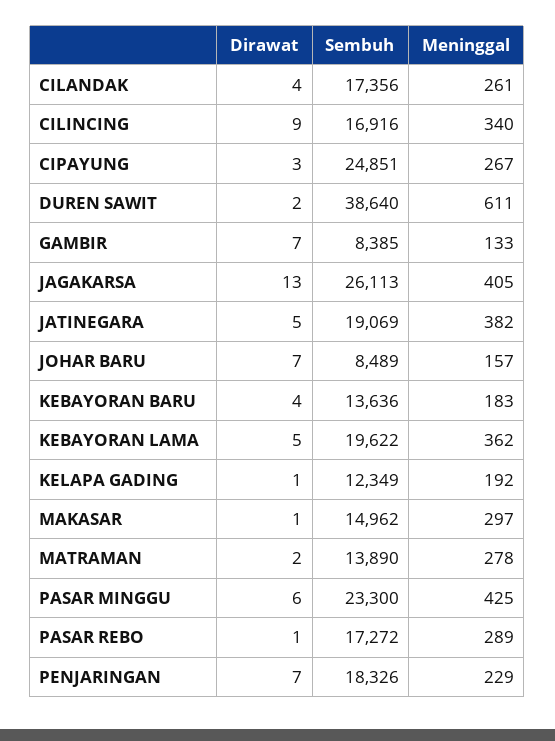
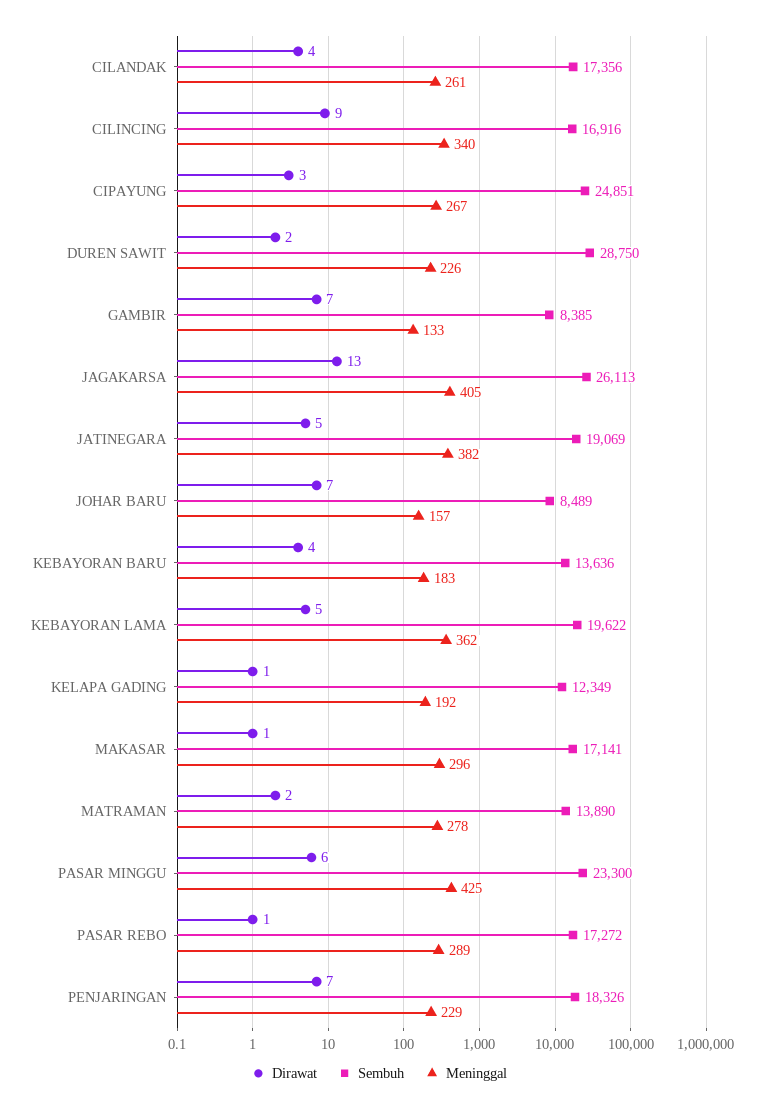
  {
    "Dirawat": {
      "CILANDAK": 4,
      "CILINCING": 9,
      "CIPAYUNG": 3,
      "DUREN SAWIT": 2,
      "GAMBIR": 7,
      "JAGAKARSA": 13,
      "JATINEGARA": 5,
      "JOHAR BARU": 7,
      "KEBAYORAN BARU": 4,
      "KEBAYORAN LAMA": 5,
      "KELAPA GADING": 1,
      "MAKASAR": 1,
      "MATRAMAN": 2,
      "PASAR MINGGU": 6,
      "PASAR REBO": 1,
      "PENJARINGAN": 7
    },
    "Sembuh": {
      "CILANDAK": 17356,
      "CILINCING": 16916,
      "CIPAYUNG": 24851,
-     "DUREN SAWIT": 38640,
+     "DUREN SAWIT": 28750,
      "GAMBIR": 8385,
      "JAGAKARSA": 26113,
      "JATINEGARA": 19069,
      "JOHAR BARU": 8489,
      "KEBAYORAN BARU": 13636,
      "KEBAYORAN LAMA": 19622,
      "KELAPA GADING": 12349,
-     "MAKASAR": 14962,
+     "MAKASAR": 17141,
      "MATRAMAN": 13890,
      "PASAR MINGGU": 23300,
      "PASAR REBO": 17272,
      "PENJARINGAN": 18326
    },
    "Meninggal": {
      "CILANDAK": 261,
      "CILINCING": 340,
      "CIPAYUNG": 267,
-     "DUREN SAWIT": 611,
+     "DUREN SAWIT": 226,
      "GAMBIR": 133,
      "JAGAKARSA": 405,
      "JATINEGARA": 382,
      "JOHAR BARU": 157,
      "KEBAYORAN BARU": 183,
      "KEBAYORAN LAMA": 362,
      "KELAPA GADING": 192,
-     "MAKASAR": 297,
+     "MAKASAR": 296,
      "MATRAMAN": 278,
      "PASAR MINGGU": 425,
      "PASAR REBO": 289,
      "PENJARINGAN": 229
    }
  }

